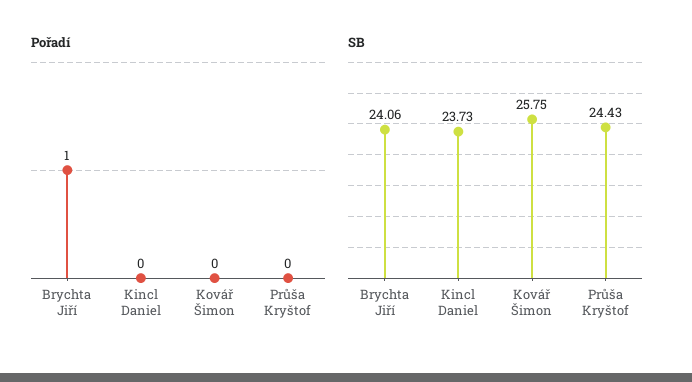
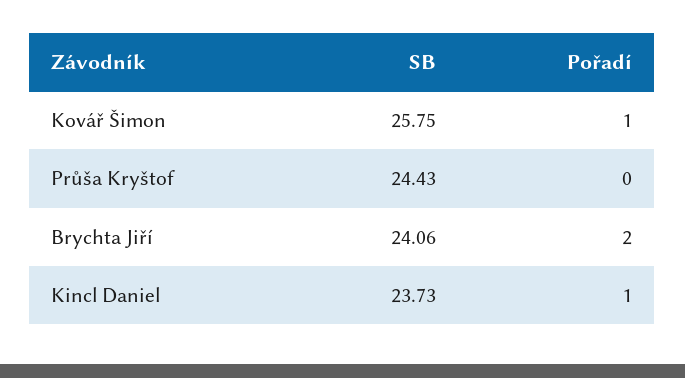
  {
    "Pořadí": {
-     "Brychta Jiří": 1,
+     "Brychta Jiří": 2,
-     "Kincl Daniel": 0,
+     "Kincl Daniel": 1,
-     "Kovář Šimon": 0,
+     "Kovář Šimon": 1,
      "Průša Kryštof": 0
    },
    "SB": {
      "Brychta Jiří": 24.06,
      "Kincl Daniel": 23.73,
      "Kovář Šimon": 25.75,
      "Průša Kryštof": 24.43
    }
  }

